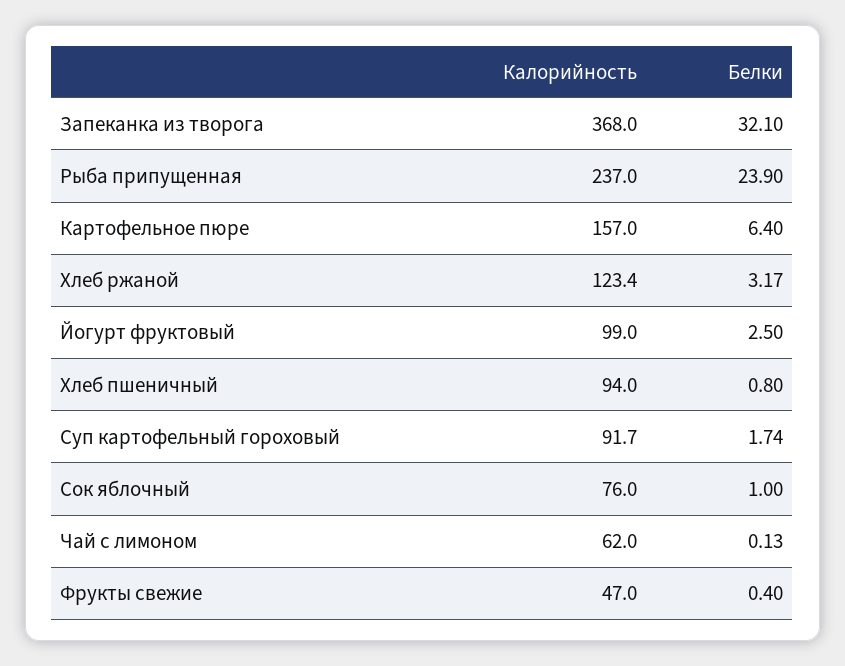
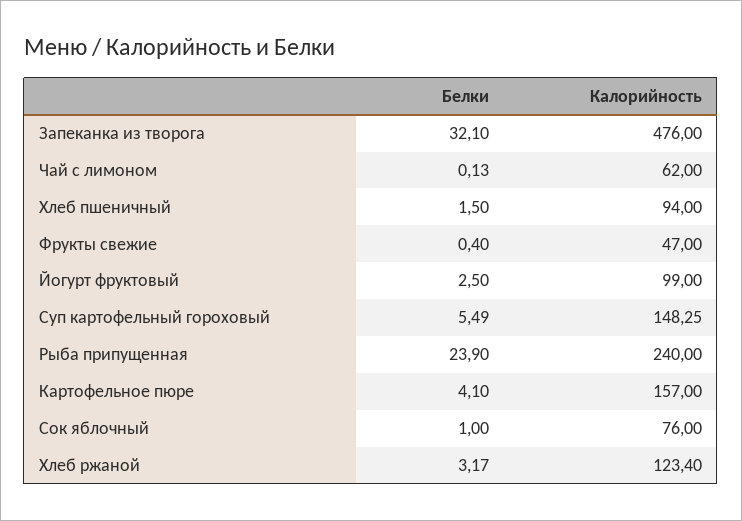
  {
    "Калорийность": {
-     "Запеканка из творога": 368,
+     "Запеканка из творога": 476,
-     "Рыба припущенная": 237,
+     "Рыба припущенная": 240,
      "Картофельное пюре": 157,
      "Хлеб ржаной": 123.4,
      "Йогурт фруктовый": 99,
      "Хлеб пшеничный": 94,
-     "Суп картофельный гороховый": 91.7,
+     "Суп картофельный гороховый": 148.25,
      "Сок яблочный": 76,
      "Чай с лимоном": 62,
      "Фрукты свежие": 47
    },
    "Белки": {
      "Запеканка из творога": 32.1,
      "Рыба припущенная": 23.9,
-     "Картофельное пюре": 6.4,
+     "Картофельное пюре": 4.1,
      "Хлеб ржаной": 3.17,
      "Йогурт фруктовый": 2.5,
-     "Хлеб пшеничный": 0.8,
+     "Хлеб пшеничный": 1.5,
-     "Суп картофельный гороховый": 1.74,
+     "Суп картофельный гороховый": 5.49,
      "Сок яблочный": 1,
      "Чай с лимоном": 0.13,
      "Фрукты свежие": 0.4
    }
  }

